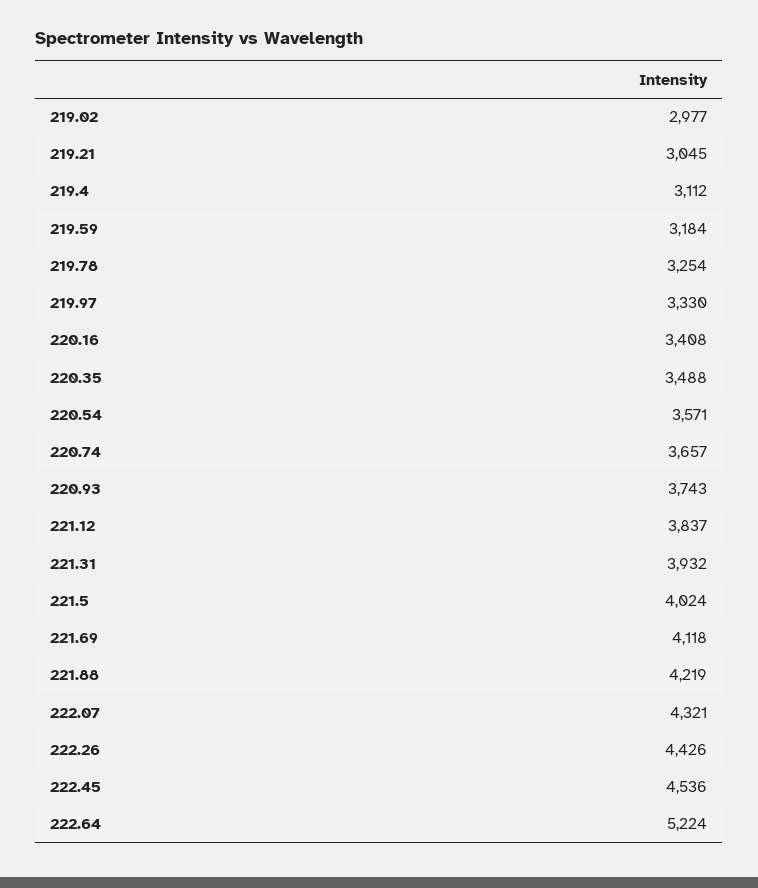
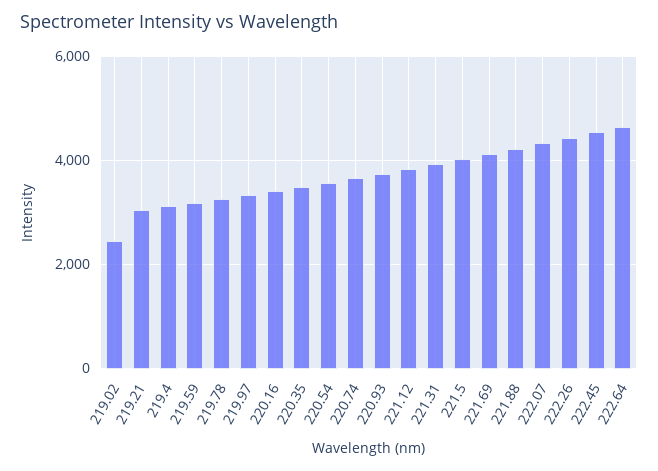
  {
-   "219.02": 2977,
+   "219.02": 2400,
    "219.21": 3045,
    "219.4": 3112,
    "219.59": 3184,
    "219.78": 3254,
    "219.97": 3330,
    "220.16": 3408,
    "220.35": 3488,
    "220.54": 3571,
    "220.74": 3657,
    "220.93": 3743,
    "221.12": 3837,
    "221.31": 3932,
    "221.5": 4024,
    "221.69": 4118,
    "221.88": 4219,
    "222.07": 4321,
    "222.26": 4426,
    "222.45": 4536,
-   "222.64": 5224
+   "222.64": 4600
  }

